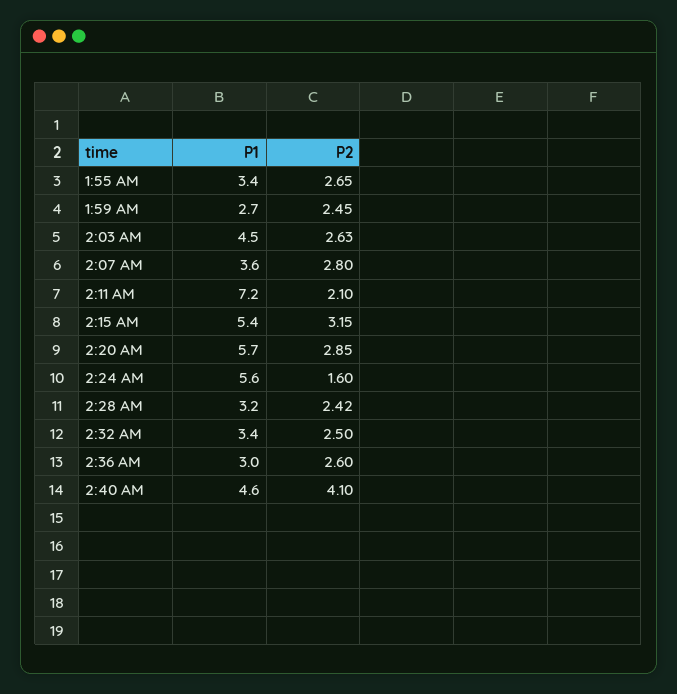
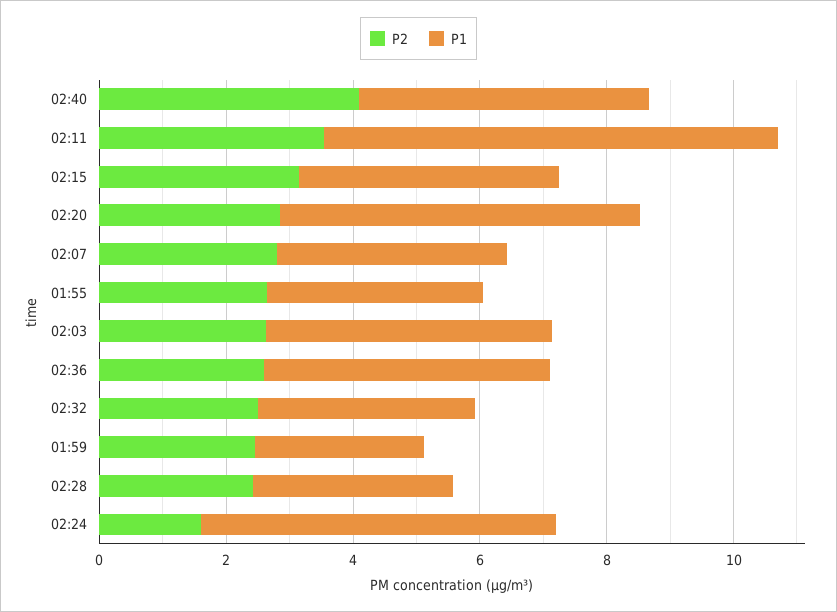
  {
    "P1": {
      "1:55 AM": 3.4,
      "1:59 AM": 2.7,
      "2:03 AM": 4.5,
      "2:07 AM": 3.6,
      "2:11 AM": 7.2,
-     "2:15 AM": 5.4,
+     "2:15 AM": 4,
      "2:20 AM": 5.7,
      "2:24 AM": 5.6,
      "2:28 AM": 3.2,
      "2:32 AM": 3.4,
-     "2:36 AM": 3,
+     "2:36 AM": 4.5,
      "2:40 AM": 4.6
    },
    "P2": {
      "1:55 AM": 2.65,
      "1:59 AM": 2.45,
      "2:03 AM": 2.63,
      "2:07 AM": 2.8,
-     "2:11 AM": 2.1,
+     "2:11 AM": 3.5,
      "2:15 AM": 3.15,
      "2:20 AM": 2.85,
      "2:24 AM": 1.6,
      "2:28 AM": 2.42,
      "2:32 AM": 2.5,
      "2:36 AM": 2.6,
      "2:40 AM": 4.1
    }
  }

